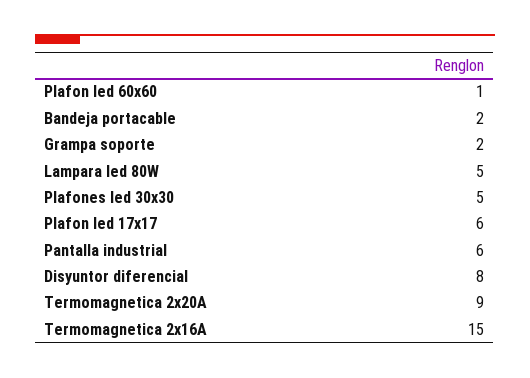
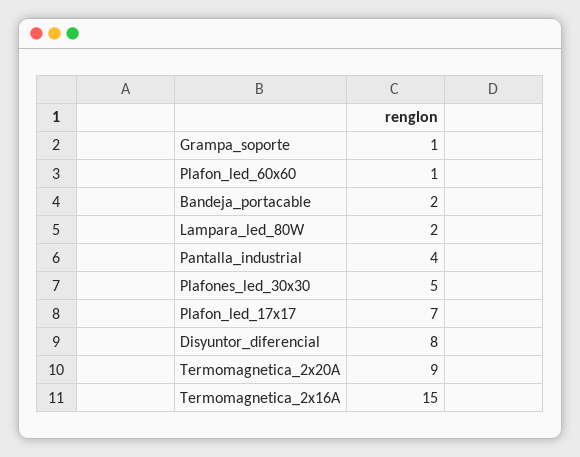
  {
    "Plafon led 60x60": 1,
    "Bandeja portacable": 2,
-   "Grampa soporte": 2,
+   "Grampa soporte": 1,
-   "Lampara led 80W": 5,
+   "Lampara led 80W": 2,
    "Plafones led 30x30": 5,
-   "Plafon led 17x17": 6,
+   "Plafon led 17x17": 7,
-   "Pantalla industrial": 6,
+   "Pantalla industrial": 4,
    "Disyuntor diferencial": 8,
    "Termomagnetica 2x20A": 9,
    "Termomagnetica 2x16A": 15
  }

